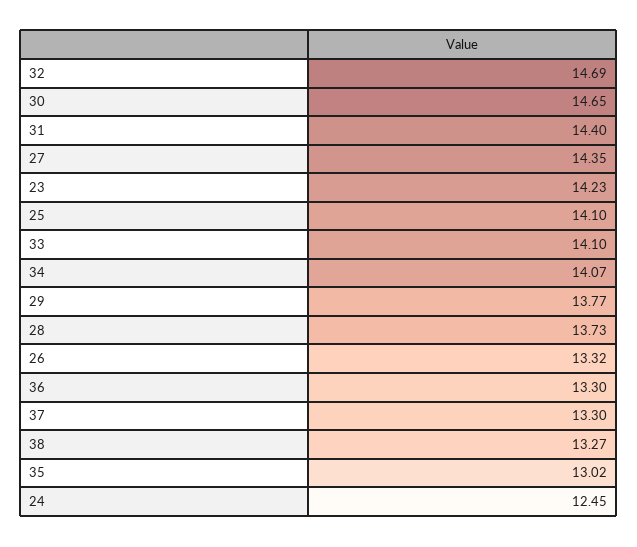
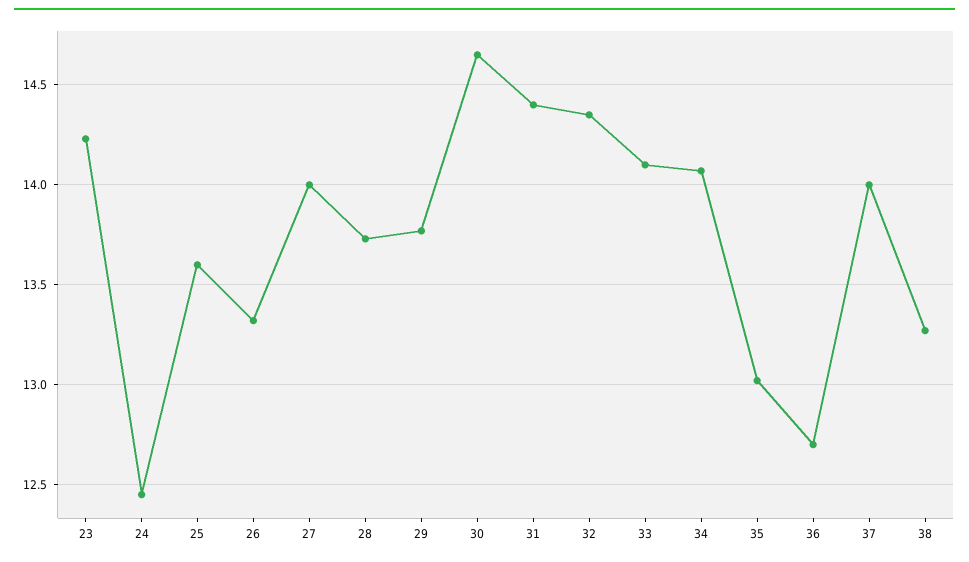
  {
-   "32": 14.69,
+   "32": 14.35,
    "30": 14.65,
    "31": 14.4,
-   "27": 14.35,
+   "27": 14,
    "23": 14.23,
-   "25": 14.1,
+   "25": 13.6,
    "33": 14.1,
    "34": 14.07,
    "29": 13.77,
    "28": 13.73,
    "26": 13.32,
-   "36": 13.3,
+   "36": 12.7,
-   "37": 13.3,
+   "37": 14,
    "38": 13.27,
    "35": 13.02,
    "24": 12.45
  }

